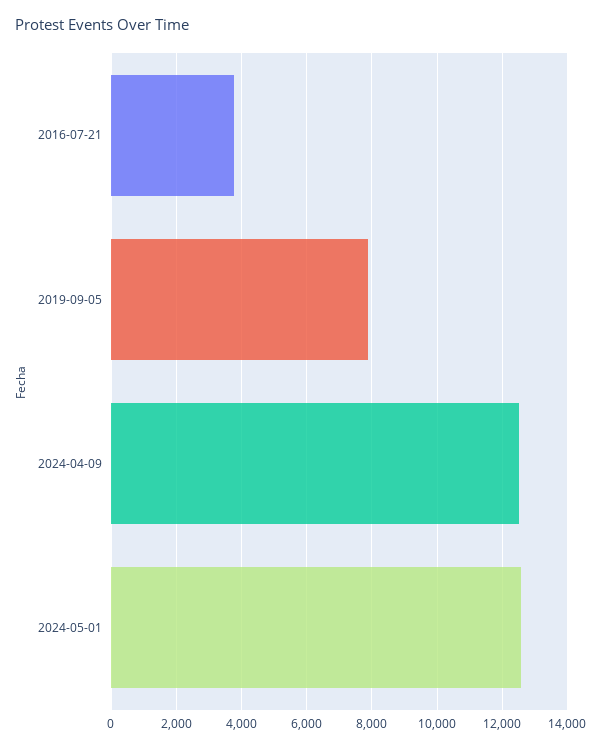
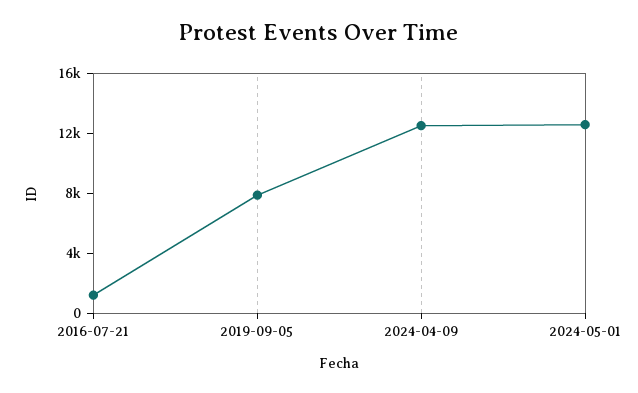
  {
-   "2016-07-21": 3800,
+   "2016-07-21": 1000,
    "2019-09-05": 7800,
    "2024-04-09": 12600,
    "2024-05-01": 12600
  }

